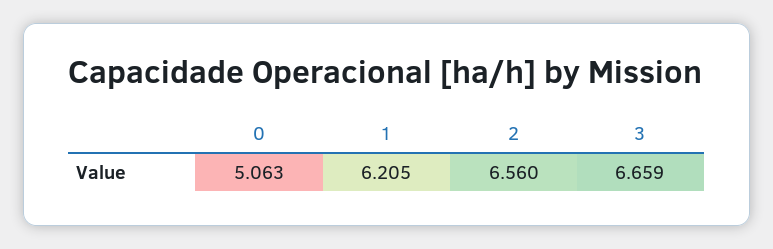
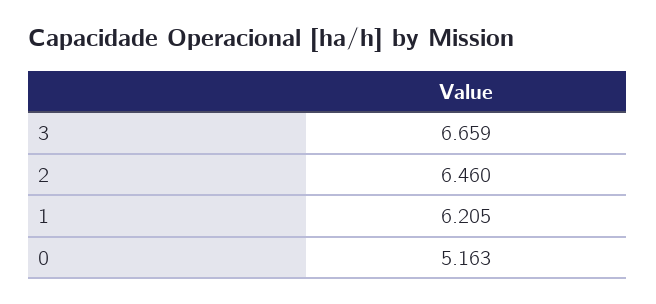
  {
-   "0": 5.063,
+   "0": 5.163,
    "1": 6.205,
-   "2": 6.56,
+   "2": 6.46,
    "3": 6.659
  }

